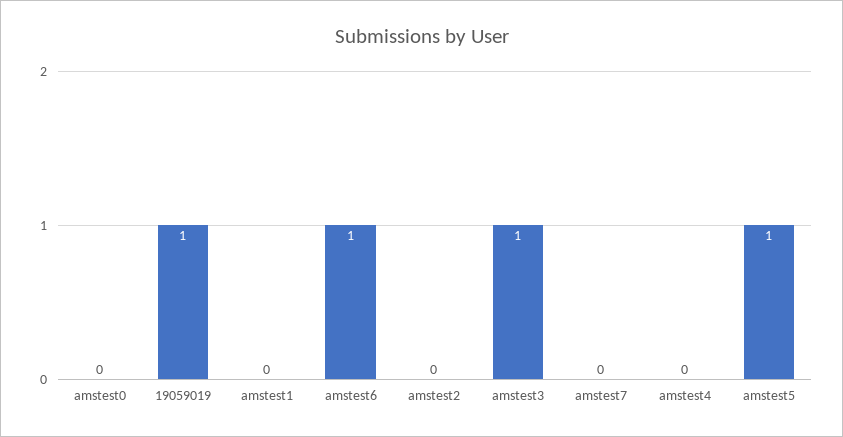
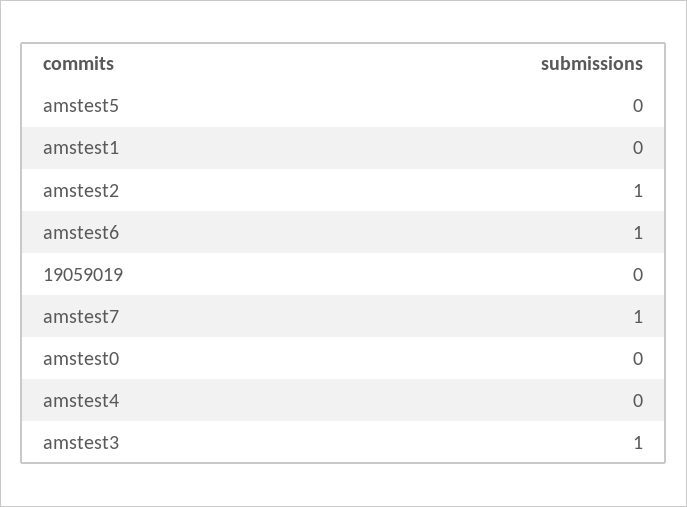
  {
    "amstest0": 0,
-   "19059019": 1,
+   "19059019": 0,
    "amstest1": 0,
    "amstest6": 1,
-   "amstest2": 0,
+   "amstest2": 1,
    "amstest3": 1,
-   "amstest7": 0,
+   "amstest7": 1,
    "amstest4": 0,
-   "amstest5": 1
+   "amstest5": 0
  }

